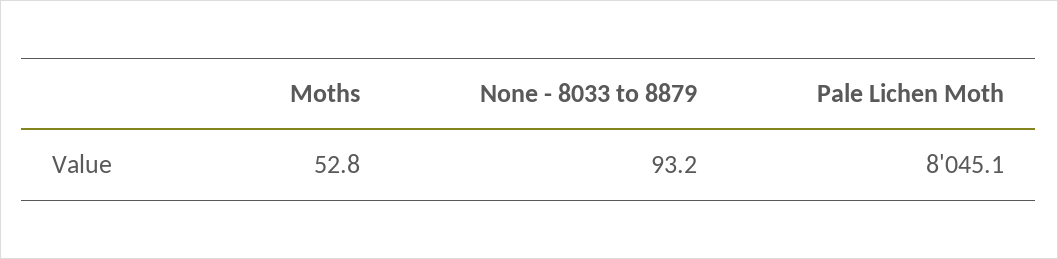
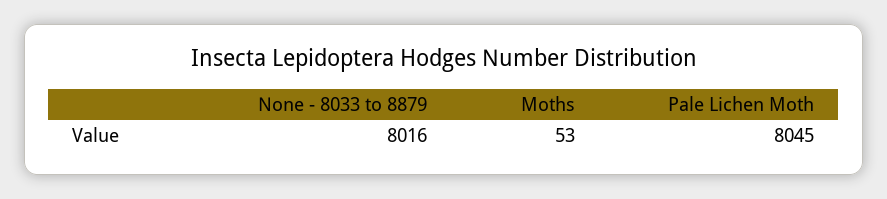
  {
    "Moths": 52.8,
-   "None - 8033 to 8879": 93.2,
+   "None - 8033 to 8879": 8016,
    "Pale Lichen Moth": 8045.1
  }

